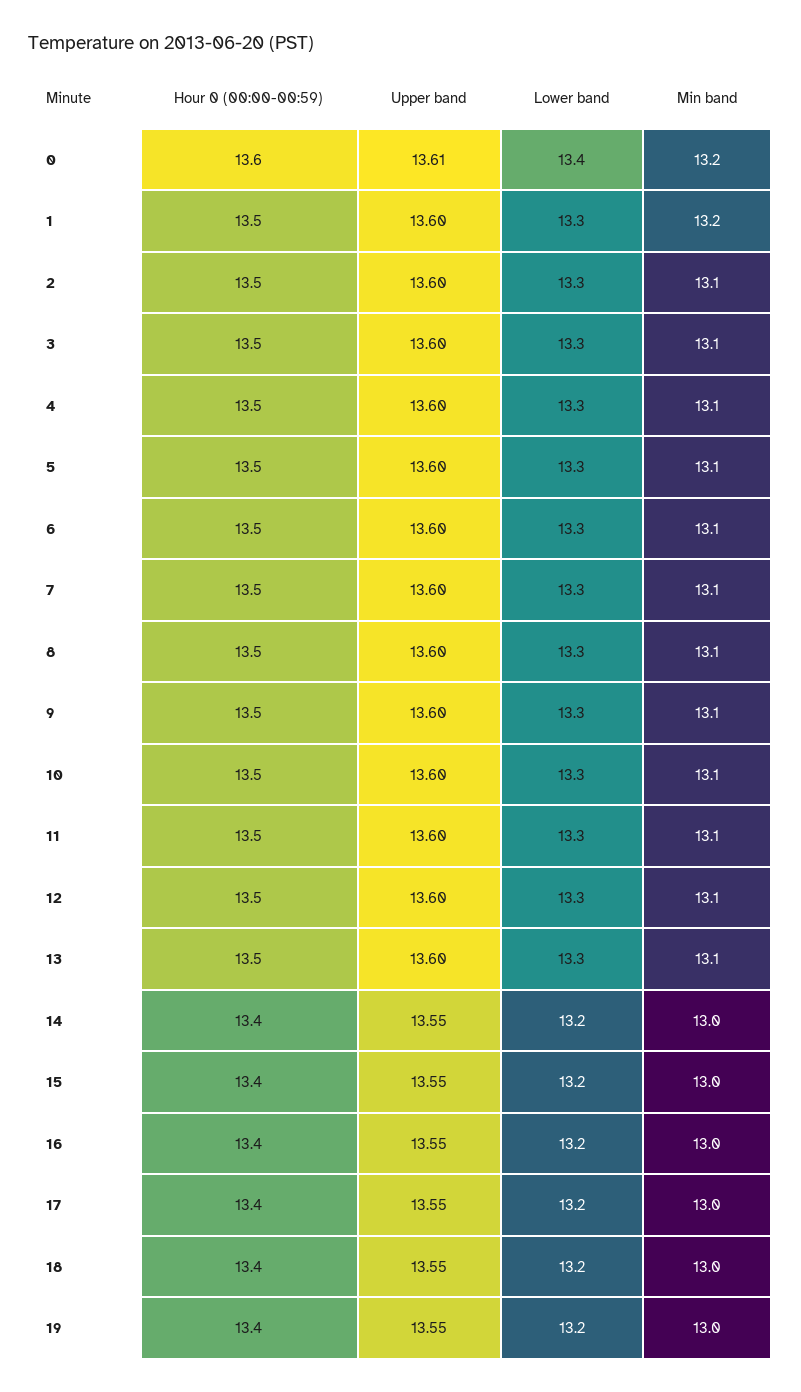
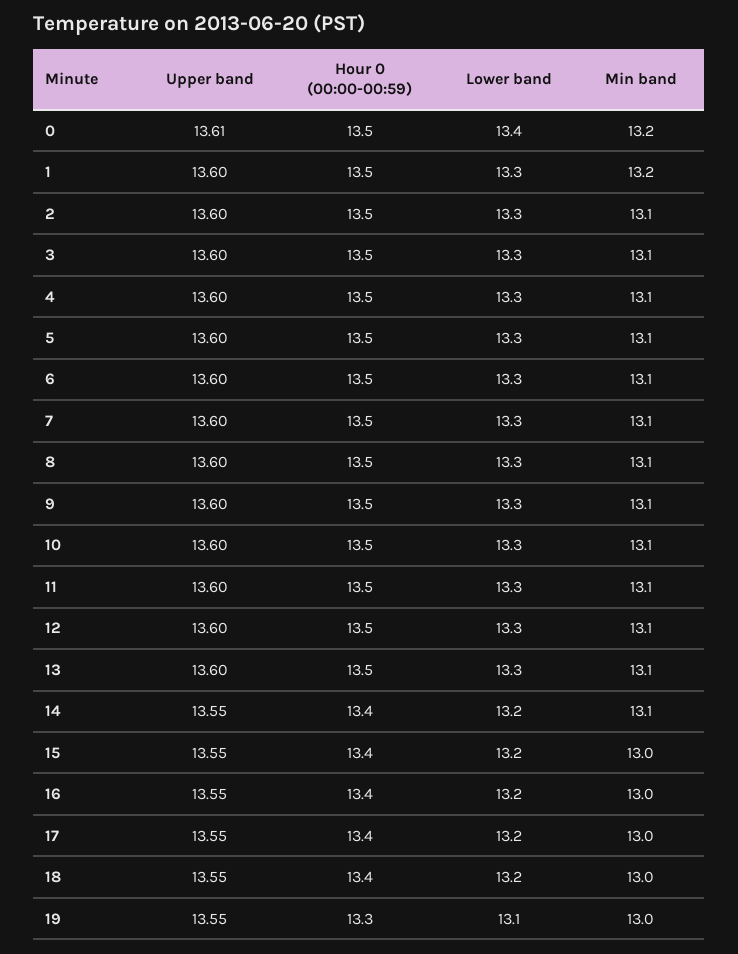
  {
    "Hour 0 (00:00-00:59)": {
-     "0": 13.6,
+     "0": 13.5,
      "1": 13.5,
      "2": 13.5,
      "3": 13.5,
      "4": 13.5,
      "5": 13.5,
      "6": 13.5,
      "7": 13.5,
      "8": 13.5,
      "9": 13.5,
      "10": 13.5,
      "11": 13.5,
      "12": 13.5,
      "13": 13.5,
      "14": 13.4,
      "15": 13.4,
      "16": 13.4,
      "17": 13.4,
      "18": 13.4,
-     "19": 13.4
+     "19": 13.3
    },
    "Upper band": {
      "0": 13.61,
      "1": 13.6,
      "2": 13.6,
      "3": 13.6,
      "4": 13.6,
      "5": 13.6,
      "6": 13.6,
      "7": 13.6,
      "8": 13.6,
      "9": 13.6,
      "10": 13.6,
      "11": 13.6,
      "12": 13.6,
      "13": 13.6,
      "14": 13.55,
      "15": 13.55,
      "16": 13.55,
      "17": 13.55,
      "18": 13.55,
      "19": 13.55
    },
    "Lower band": {
      "0": 13.4,
      "1": 13.3,
      "2": 13.3,
      "3": 13.3,
      "4": 13.3,
      "5": 13.3,
      "6": 13.3,
      "7": 13.3,
      "8": 13.3,
      "9": 13.3,
      "10": 13.3,
      "11": 13.3,
      "12": 13.3,
      "13": 13.3,
      "14": 13.2,
      "15": 13.2,
      "16": 13.2,
      "17": 13.2,
      "18": 13.2,
-     "19": 13.2
+     "19": 13.1
    },
    "Min band": {
      "0": 13.2,
      "1": 13.2,
      "2": 13.1,
      "3": 13.1,
      "4": 13.1,
      "5": 13.1,
      "6": 13.1,
      "7": 13.1,
      "8": 13.1,
      "9": 13.1,
      "10": 13.1,
      "11": 13.1,
      "12": 13.1,
      "13": 13.1,
-     "14": 13,
+     "14": 13.1,
      "15": 13,
      "16": 13,
      "17": 13,
      "18": 13,
      "19": 13
    }
  }

